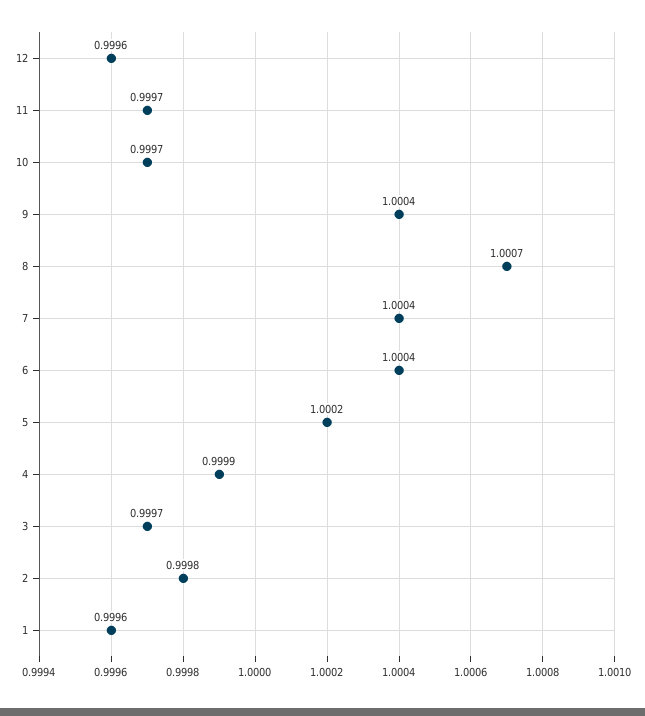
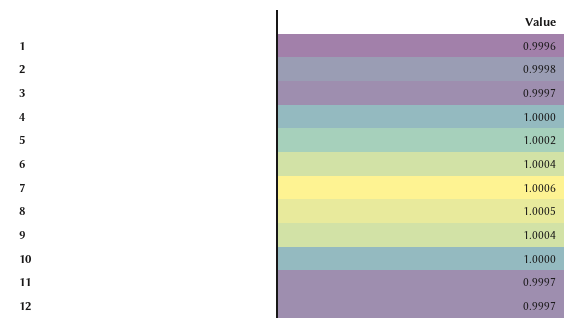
  {
-   "12": 0.9996,
+   "12": 0.9997,
    "11": 0.9997,
-   "10": 0.9997,
+   "10": 1,
    "9": 1.0004,
-   "8": 1.0007,
+   "8": 1.0005,
-   "7": 1.0004,
+   "7": 1.0006,
    "6": 1.0004,
    "5": 1.0002,
-   "4": 0.9999,
+   "4": 1,
    "3": 0.9997,
    "2": 0.9998,
    "1": 0.9996
  }

